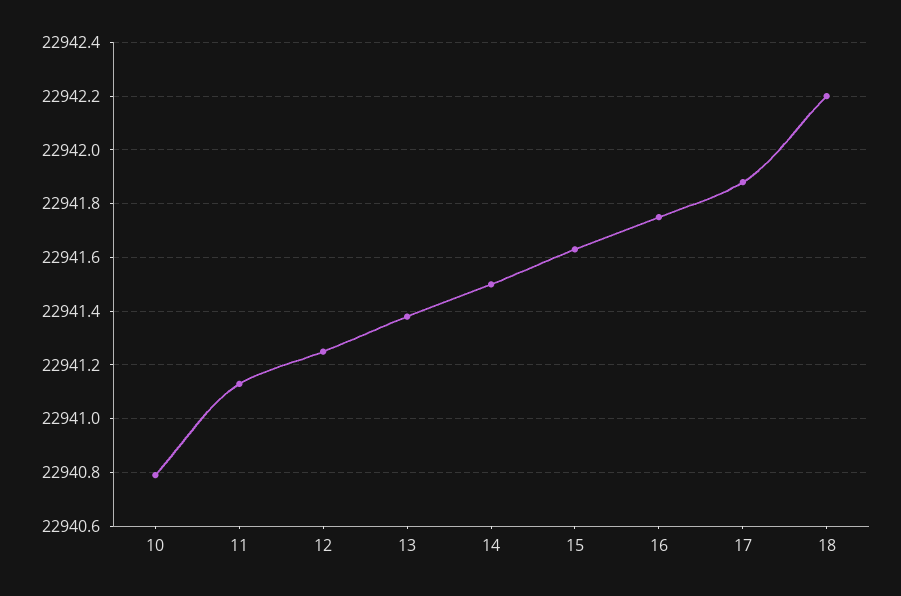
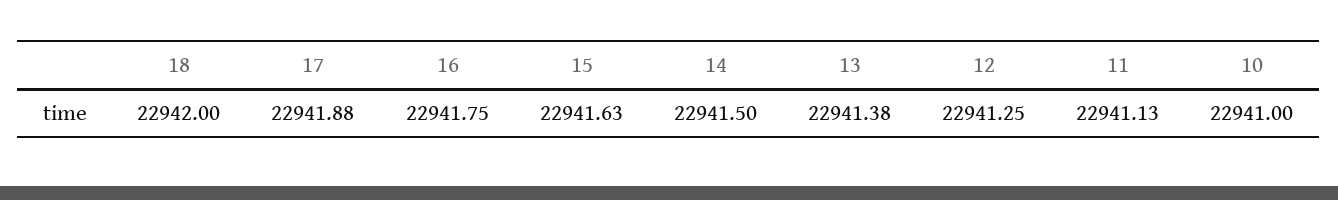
  {
-   "10": 22940.8,
+   "10": 22941,
    "11": 22941.13,
    "12": 22941.25,
    "13": 22941.38,
    "14": 22941.5,
    "15": 22941.63,
    "16": 22941.75,
    "17": 22941.88,
-   "18": 22942.2
+   "18": 22942
  }

